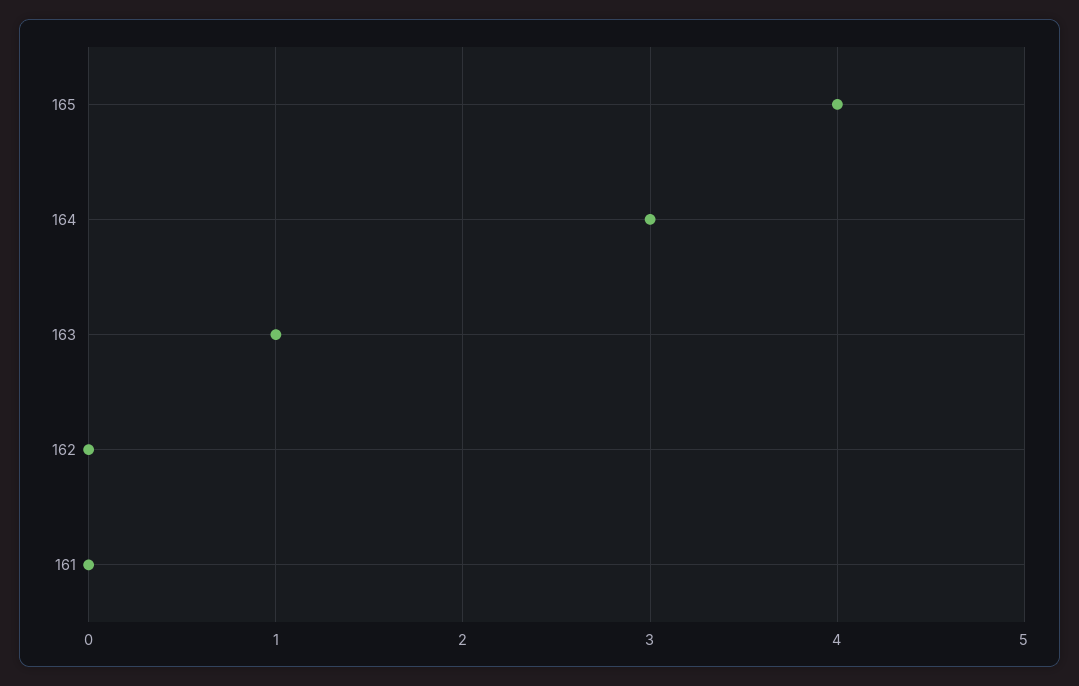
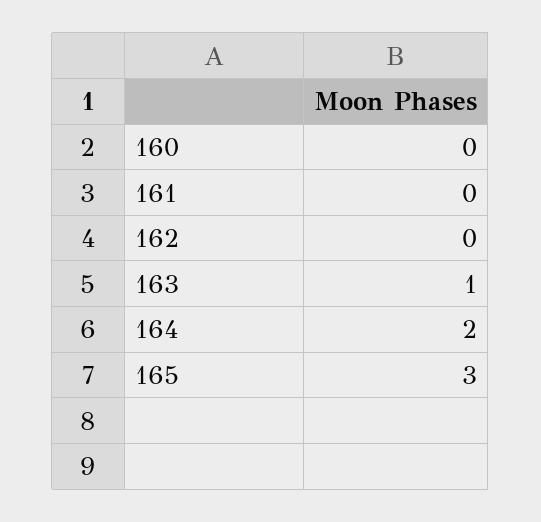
  {
-   "165": 4,
+   "165": 3,
-   "164": 3,
+   "164": 2,
    "163": 1,
    "162": 0,
-   "161": 0
+   "161": 0,
+   "160": 0
  }

